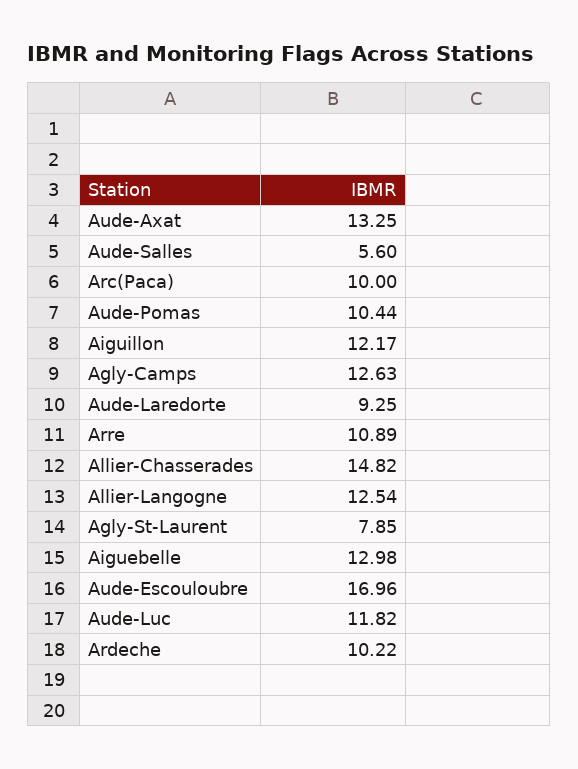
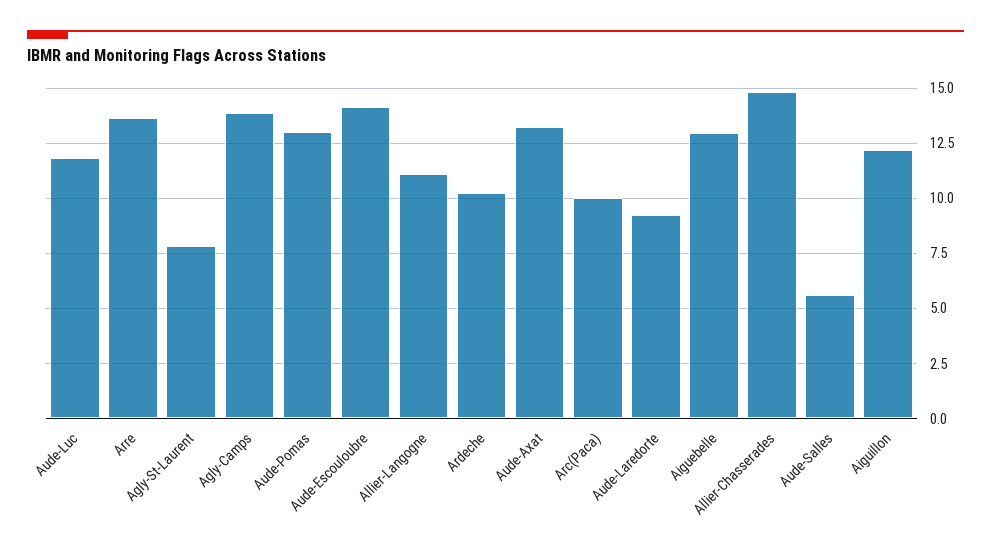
  {
    "Aude-Axat": 13.25,
    "Aude-Salles": 5.6,
    "Arc(Paca)": 10,
-   "Aude-Pomas": 10.44,
+   "Aude-Pomas": 13,
    "Aiguillon": 12.17,
-   "Agly-Camps": 12.63,
+   "Agly-Camps": 14,
    "Aude-Laredorte": 9.25,
-   "Arre": 10.89,
+   "Arre": 13.5,
    "Allier-Chasserades": 14.82,
-   "Allier-Langogne": 12.54,
+   "Allier-Langogne": 11,
    "Agly-St-Laurent": 7.85,
    "Aiguebelle": 12.98,
-   "Aude-Escouloubre": 16.96,
+   "Aude-Escouloubre": 14,
    "Aude-Luc": 11.82,
    "Ardeche": 10.22
  }

